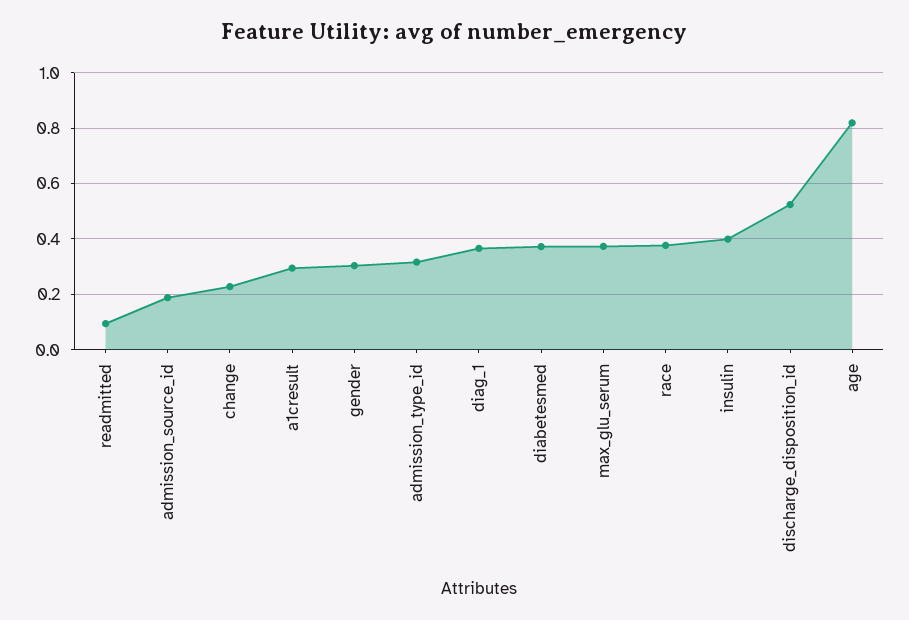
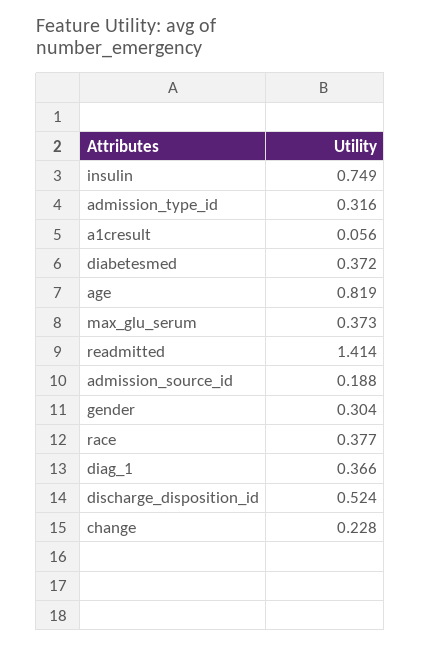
  {
-   "readmitted": 0.1,
+   "readmitted": 1.414,
    "admission_source_id": 0.188,
    "change": 0.228,
-   "a1cresult": 0.3,
+   "a1cresult": 0.056,
    "gender": 0.304,
    "admission_type_id": 0.316,
    "diag_1": 0.366,
    "diabetesmed": 0.372,
    "max_glu_serum": 0.373,
    "race": 0.377,
-   "insulin": 0.4,
+   "insulin": 0.749,
    "discharge_disposition_id": 0.524,
    "age": 0.819
  }

